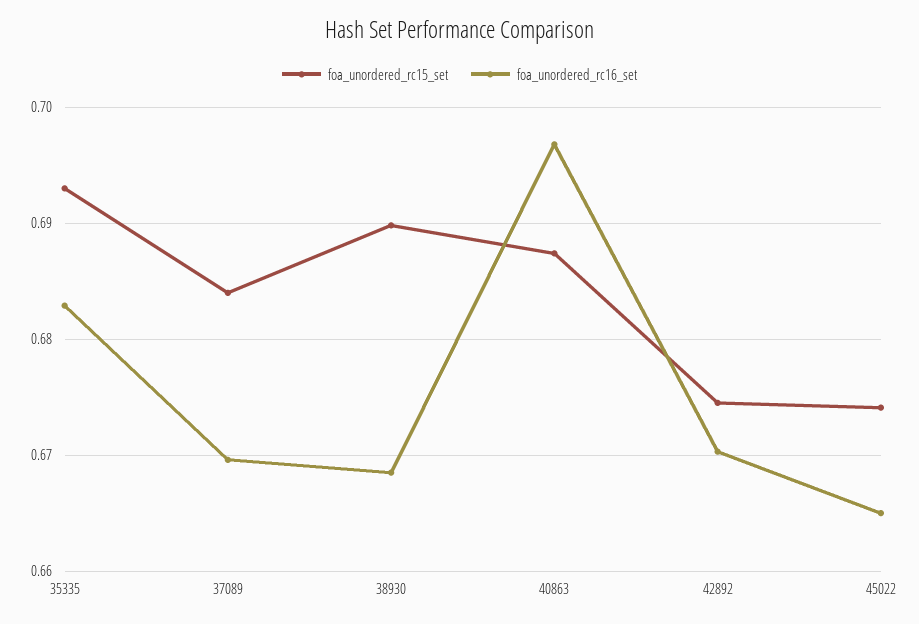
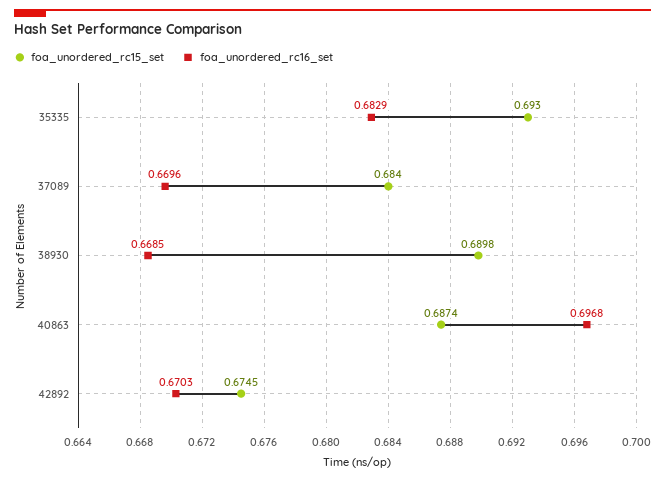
  {
    "foa_unordered_rc15_set": {
      "35335": 0.693,
      "37089": 0.684,
      "38930": 0.6898,
      "40863": 0.6874,
-     "42892": 0.6745,
+     "42892": 0.6745
-     "45022": 0.674
    },
    "foa_unordered_rc16_set": {
      "35335": 0.6829,
      "37089": 0.6696,
      "38930": 0.6685,
      "40863": 0.6968,
-     "42892": 0.6703,
+     "42892": 0.6703
-     "45022": 0.665
    }
  }

